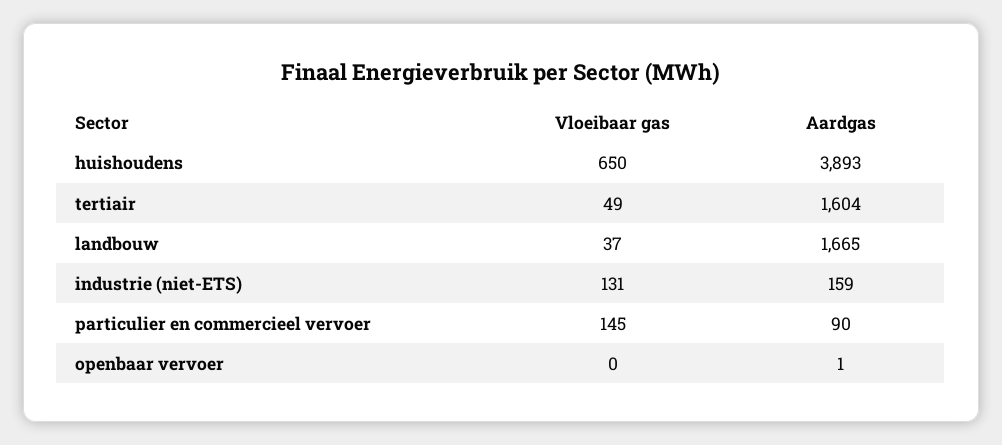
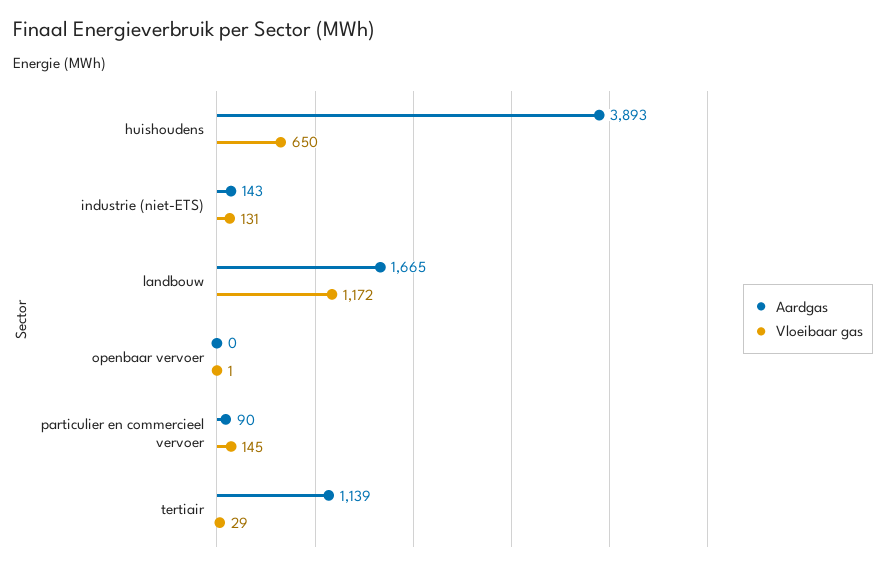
  {
    "Vloeibaar gas": {
      "huishoudens": 650,
-     "tertiair": 49,
+     "tertiair": 29,
-     "landbouw": 37,
+     "landbouw": 1172,
      "industrie (niet-ETS)": 131,
      "particulier en commercieel vervoer": 145,
-     "openbaar vervoer": 0
+     "openbaar vervoer": 1
    },
    "Aardgas": {
      "huishoudens": 3893,
-     "tertiair": 1604,
+     "tertiair": 1139,
      "landbouw": 1665,
-     "industrie (niet-ETS)": 159,
+     "industrie (niet-ETS)": 143,
      "particulier en commercieel vervoer": 90,
-     "openbaar vervoer": 1
+     "openbaar vervoer": 0
    }
  }

